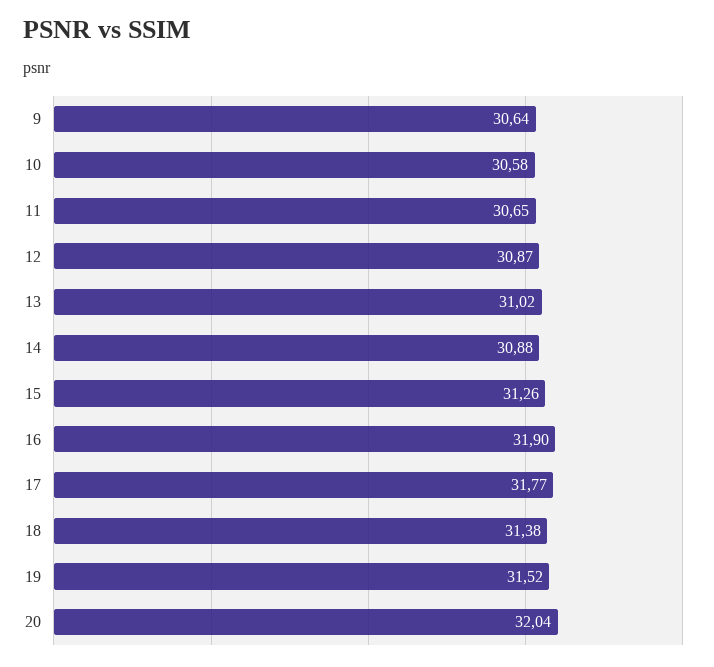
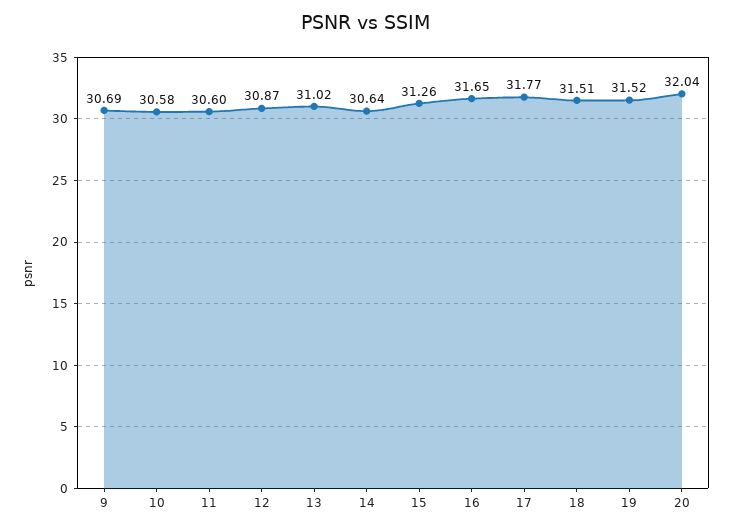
  {
-   "9": 30.64,
+   "9": 30.69,
    "10": 30.58,
-   "11": 30.65,
+   "11": 30.6,
    "12": 30.87,
    "13": 31.02,
-   "14": 30.88,
+   "14": 30.64,
    "15": 31.26,
-   "16": 31.9,
+   "16": 31.65,
    "17": 31.77,
-   "18": 31.38,
+   "18": 31.51,
    "19": 31.52,
    "20": 32.04
  }

